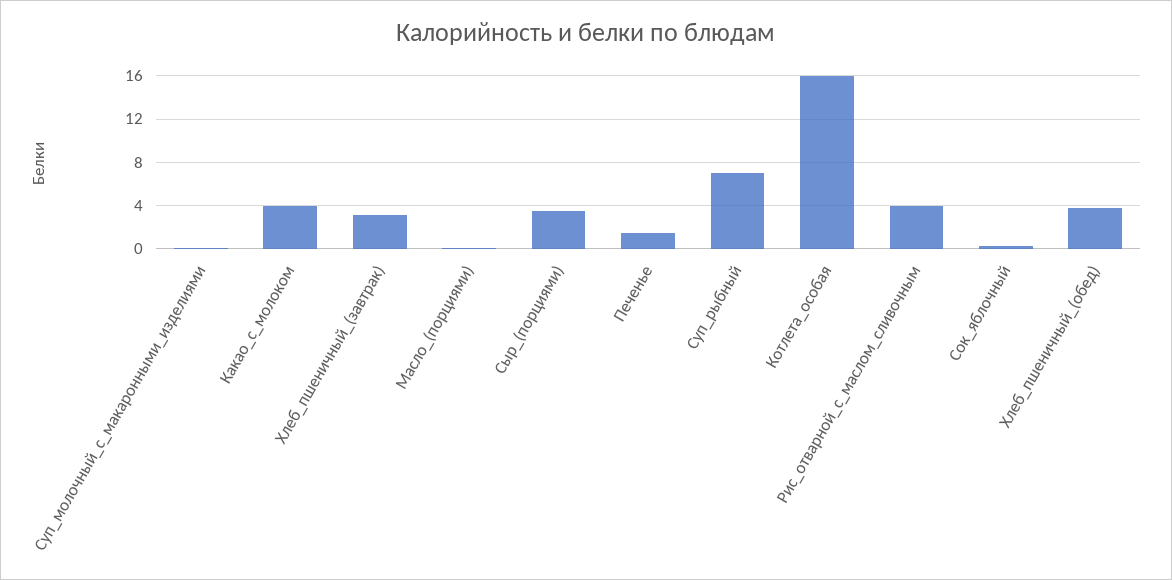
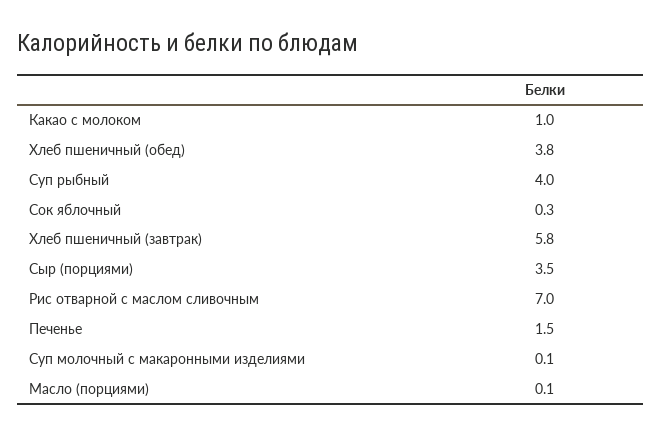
  {
    "Суп_молочный_с_макаронными_изделиями": 0.1,
-   "Какао_с_молоком": 4,
+   "Какао_с_молоком": 1,
-   "Хлеб_пшеничный_(завтрак)": 3,
+   "Хлеб_пшеничный_(завтрак)": 5.8,
    "Масло_(порциями)": 0.1,
    "Сыр_(порциями)": 3.5,
    "Печенье": 1.5,
-   "Суп_рыбный": 7,
+   "Суп_рыбный": 4,
-   "Котлета_особая": 16,
-   "Рис_отварной_с_маслом_сливочным": 4,
+   "Рис_отварной_с_маслом_сливочным": 7,
    "Сок_яблочный": 0.3,
    "Хлеб_пшеничный_(обед)": 3.8
  }

